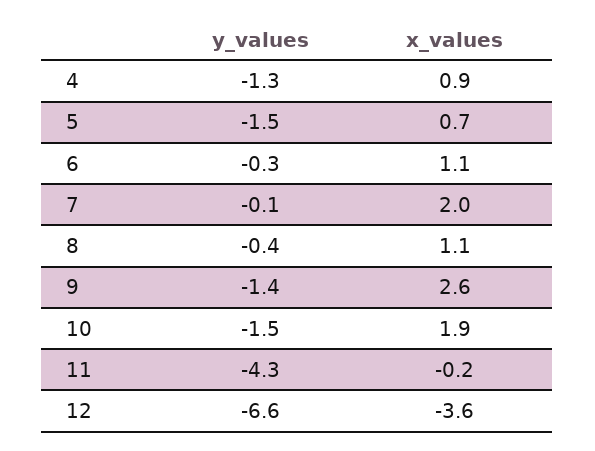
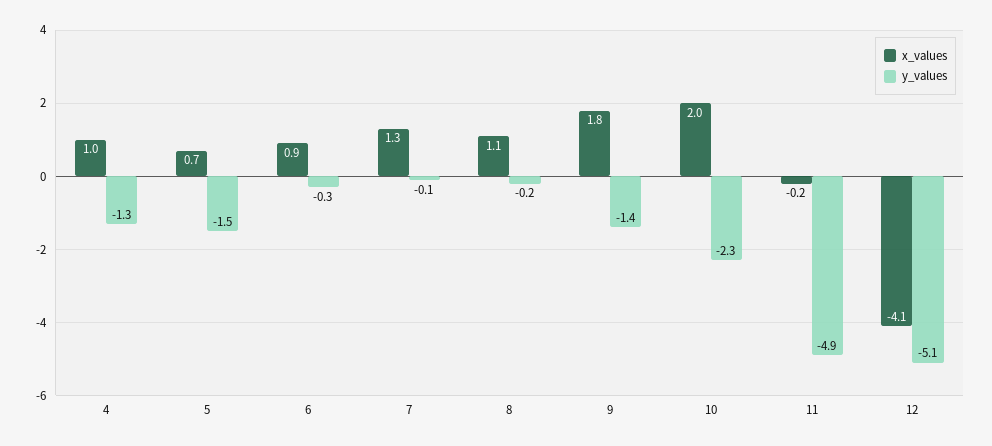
  {
    "y_values": {
      "4": -1.3,
      "5": -1.5,
      "6": -0.3,
      "7": -0.1,
-     "8": -0.4,
+     "8": -0.2,
      "9": -1.4,
-     "10": -1.5,
+     "10": -2.3,
-     "11": -4.3,
+     "11": -4.9,
-     "12": -6.6
+     "12": -5.1
    },
    "x_values": {
-     "4": 0.9,
+     "4": 1,
      "5": 0.7,
-     "6": 1.1,
+     "6": 0.9,
-     "7": 2,
+     "7": 1.3,
      "8": 1.1,
-     "9": 2.6,
+     "9": 1.8,
-     "10": 1.9,
+     "10": 2,
      "11": -0.2,
-     "12": -3.6
+     "12": -4.1
    }
  }

